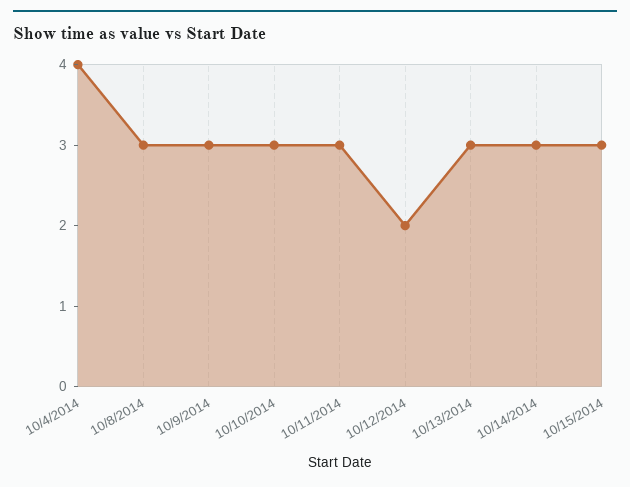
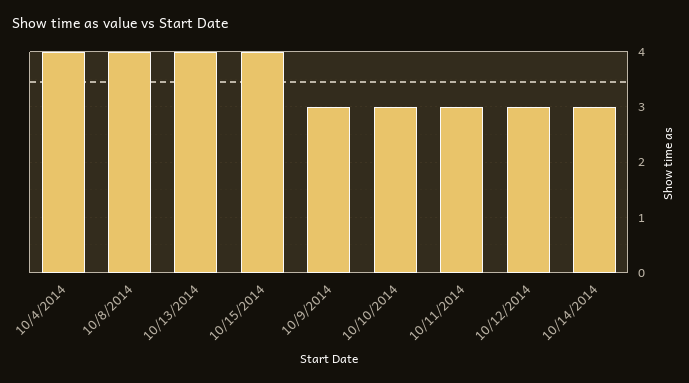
  {
    "10/4/2014": 4,
-   "10/8/2014": 3,
+   "10/8/2014": 4,
    "10/9/2014": 3,
    "10/10/2014": 3,
    "10/11/2014": 3,
-   "10/12/2014": 2,
+   "10/12/2014": 3,
-   "10/13/2014": 3,
+   "10/13/2014": 4,
    "10/14/2014": 3,
-   "10/15/2014": 3
+   "10/15/2014": 4
  }

